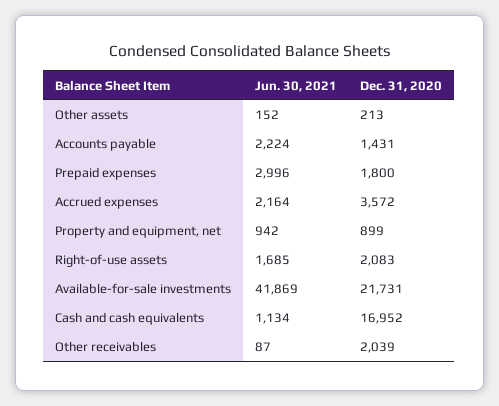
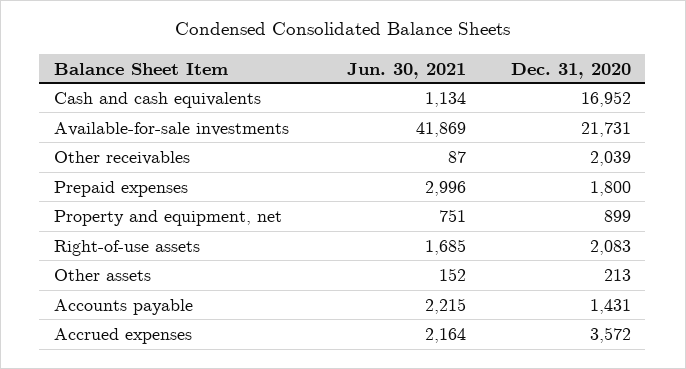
  {
    "Jun. 30, 2021": {
      "Other assets": 152,
-     "Accounts payable": 2224,
+     "Accounts payable": 2215,
      "Prepaid expenses": 2996,
      "Accrued expenses": 2164,
-     "Property and equipment, net": 942,
+     "Property and equipment, net": 751,
      "Right-of-use assets": 1685,
      "Available-for-sale investments": 41869,
      "Cash and cash equivalents": 1134,
      "Other receivables": 87
    },
    "Dec. 31, 2020": {
      "Other assets": 213,
      "Accounts payable": 1431,
      "Prepaid expenses": 1800,
      "Accrued expenses": 3572,
      "Property and equipment, net": 899,
      "Right-of-use assets": 2083,
      "Available-for-sale investments": 21731,
      "Cash and cash equivalents": 16952,
      "Other receivables": 2039
    }
  }

